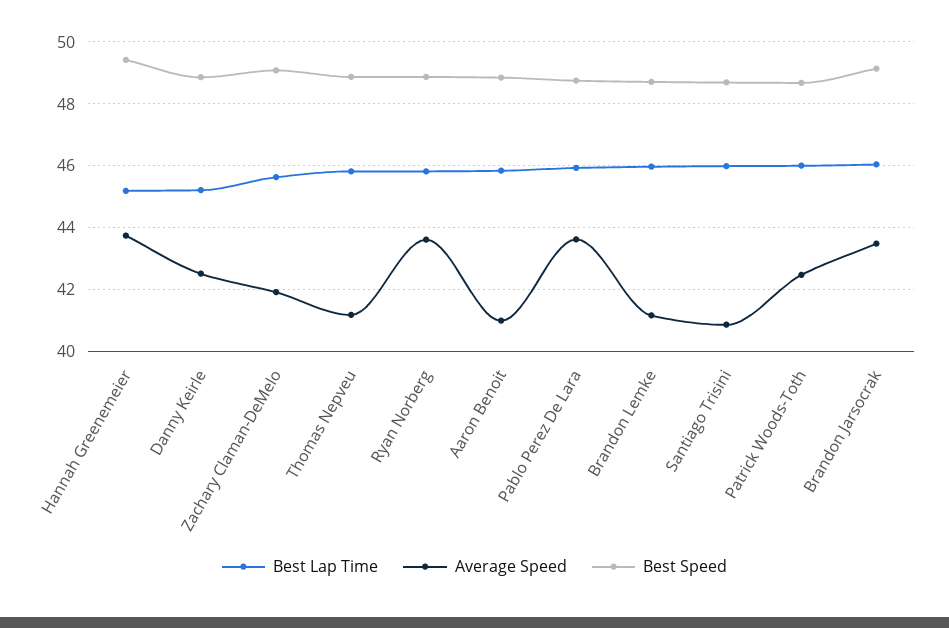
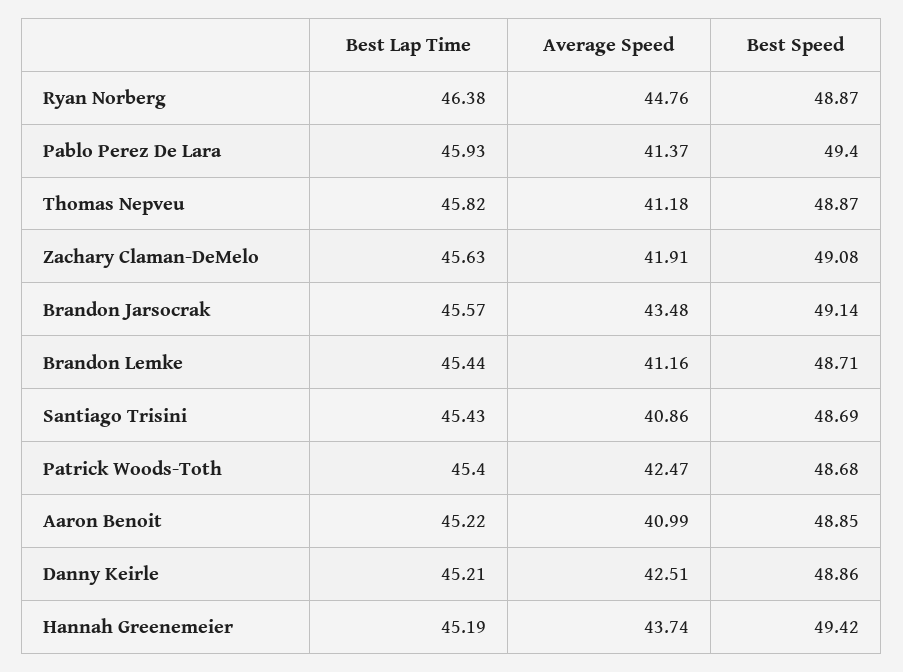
  {
    "Best Lap Time": {
      "Hannah Greenemeier": 45.19,
      "Danny Keirle": 45.21,
      "Zachary Claman-DeMelo": 45.63,
      "Thomas Nepveu": 45.82,
-     "Ryan Norberg": 45.8,
+     "Ryan Norberg": 46.38,
-     "Aaron Benoit": 45.8,
+     "Aaron Benoit": 45.22,
      "Pablo Perez De Lara": 45.93,
-     "Brandon Lemke": 46,
+     "Brandon Lemke": 45.44,
-     "Santiago Trisini": 46,
+     "Santiago Trisini": 45.43,
-     "Patrick Woods-Toth": 46,
+     "Patrick Woods-Toth": 45.4,
-     "Brandon Jarsocrak": 46
+     "Brandon Jarsocrak": 45.57
    },
    "Average Speed": {
      "Hannah Greenemeier": 43.74,
      "Danny Keirle": 42.51,
      "Zachary Claman-DeMelo": 41.91,
      "Thomas Nepveu": 41.18,
-     "Ryan Norberg": 43.6,
+     "Ryan Norberg": 44.76,
      "Aaron Benoit": 40.99,
-     "Pablo Perez De Lara": 43.6,
+     "Pablo Perez De Lara": 41.37,
      "Brandon Lemke": 41.16,
      "Santiago Trisini": 40.86,
      "Patrick Woods-Toth": 42.47,
      "Brandon Jarsocrak": 43.48
    },
    "Best Speed": {
      "Hannah Greenemeier": 49.42,
      "Danny Keirle": 48.86,
      "Zachary Claman-DeMelo": 49.08,
      "Thomas Nepveu": 48.87,
      "Ryan Norberg": 48.87,
      "Aaron Benoit": 48.85,
-     "Pablo Perez De Lara": 48.8,
+     "Pablo Perez De Lara": 49.4,
      "Brandon Lemke": 48.71,
      "Santiago Trisini": 48.69,
      "Patrick Woods-Toth": 48.68,
      "Brandon Jarsocrak": 49.14
    }
  }

